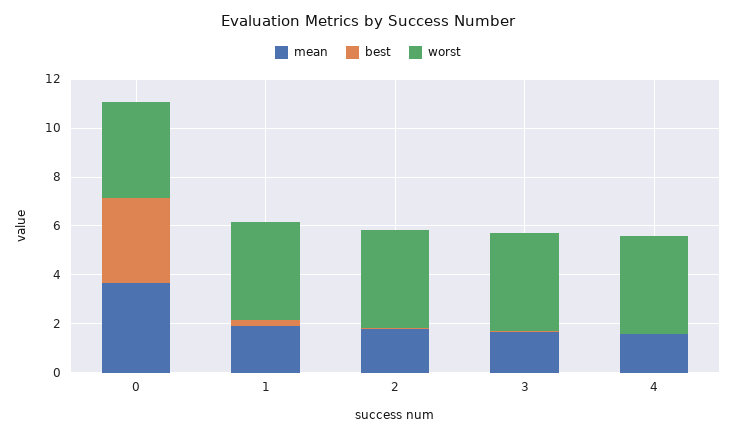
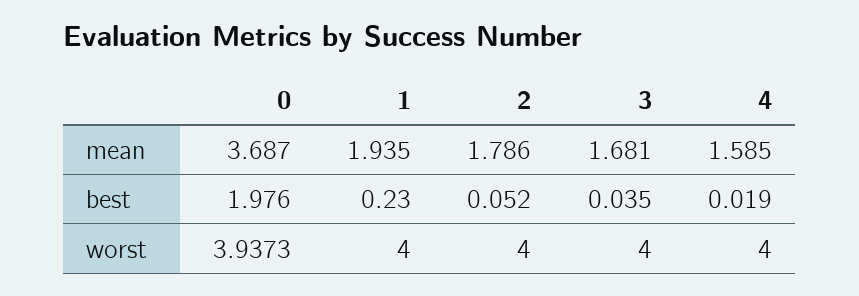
  {
    "mean": {
      "0": 3.687,
      "1": 1.935,
      "2": 1.786,
      "3": 1.681,
      "4": 1.585
    },
    "best": {
-     "0": 3.5,
+     "0": 1.976,
      "1": 0.23,
      "2": 0.052,
      "3": 0.035,
      "4": 0.019
    },
    "worst": {
      "0": 3.9373,
      "1": 4,
      "2": 4,
      "3": 4,
      "4": 4
    }
  }

